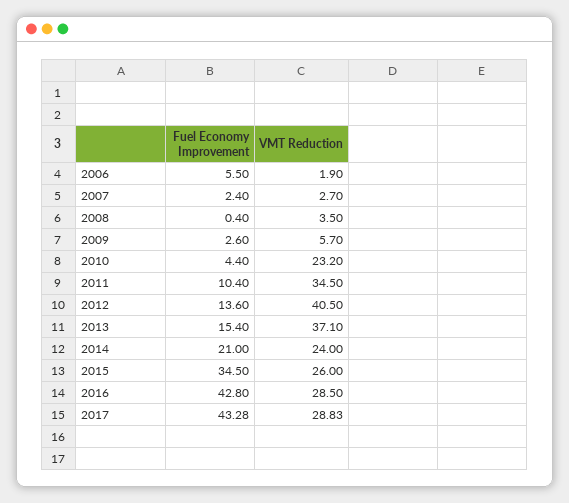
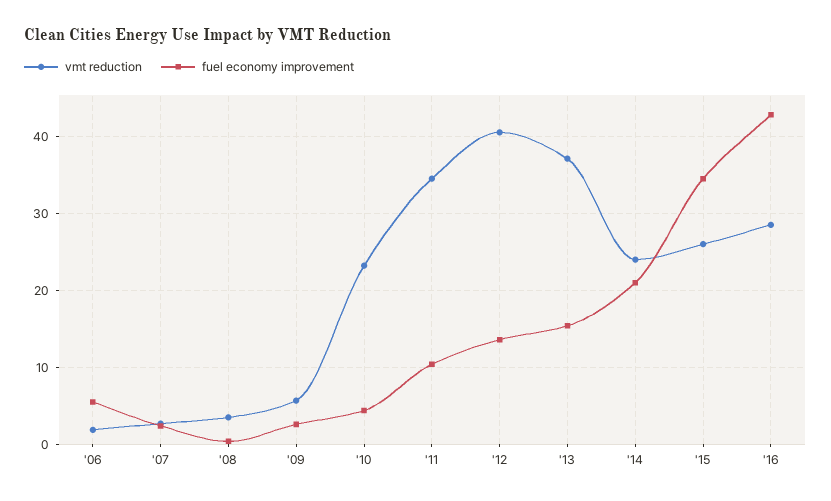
  {
    "Fuel Economy Improvement": {
      "2006": 5.5,
      "2007": 2.4,
      "2008": 0.4,
      "2009": 2.6,
      "2010": 4.4,
      "2011": 10.4,
      "2012": 13.6,
      "2013": 15.4,
      "2014": 21,
      "2015": 34.5,
-     "2016": 42.8,
+     "2016": 42.8
-     "2017": 43.28
    },
    "VMT Reduction": {
      "2006": 1.9,
      "2007": 2.7,
      "2008": 3.5,
      "2009": 5.7,
      "2010": 23.2,
      "2011": 34.5,
      "2012": 40.5,
      "2013": 37.1,
      "2014": 24,
      "2015": 26,
-     "2016": 28.5,
+     "2016": 28.5
-     "2017": 28.83
    }
  }

